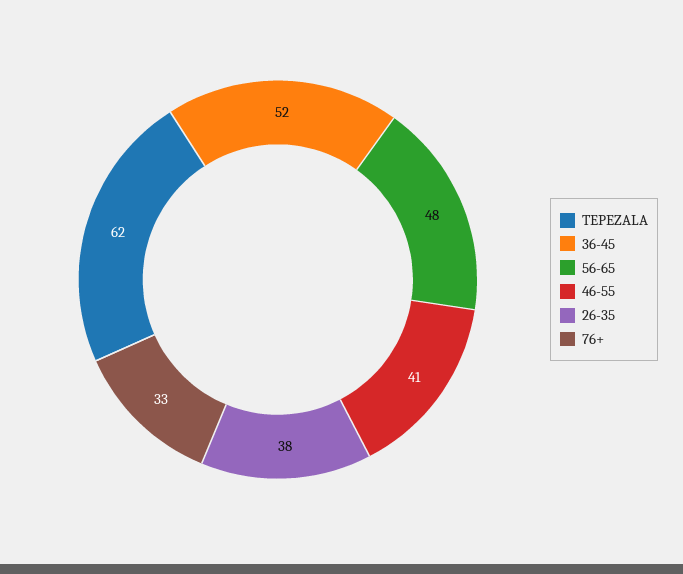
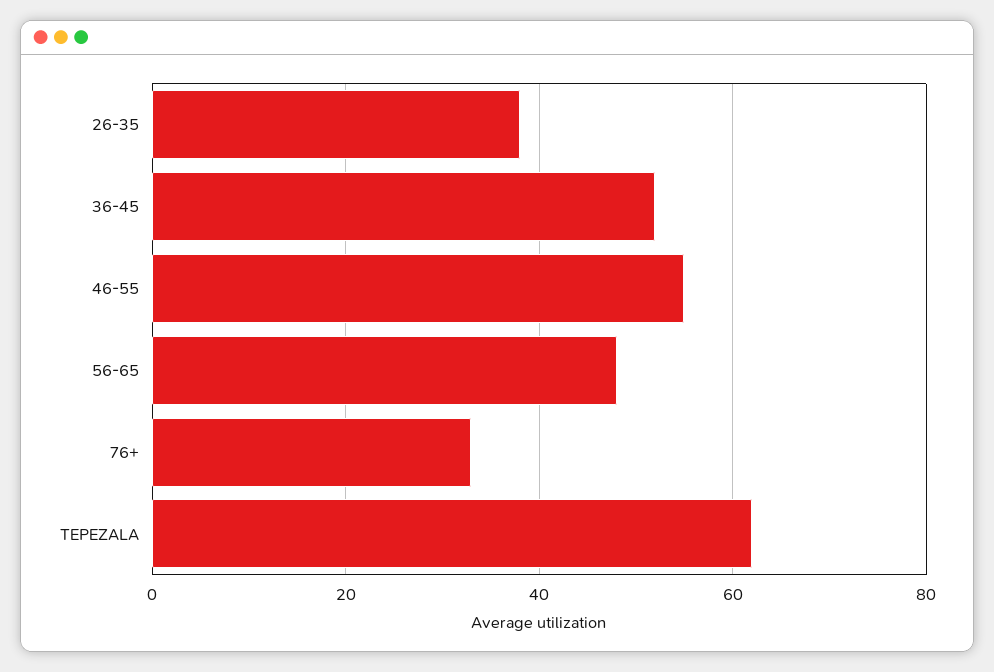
  {
    "TEPEZALA": 62,
    "36-45": 52,
    "56-65": 48,
-   "46-55": 41,
+   "46-55": 55,
    "26-35": 38,
    "76+": 33
  }

